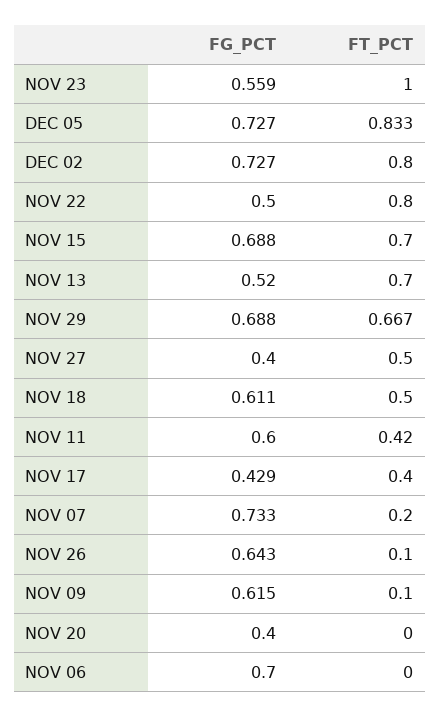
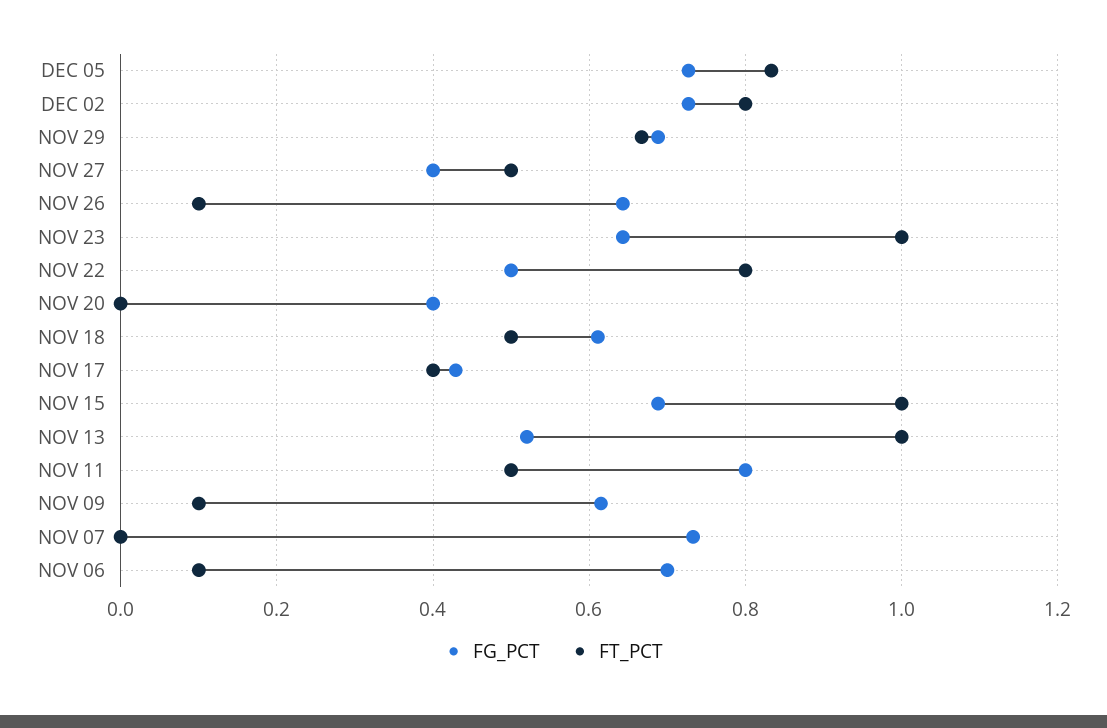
  {
    "FG_PCT": {
-     "NOV 23": 0.559,
+     "NOV 23": 0.64,
      "DEC 05": 0.727,
      "DEC 02": 0.727,
      "NOV 22": 0.5,
      "NOV 15": 0.688,
      "NOV 13": 0.52,
      "NOV 29": 0.688,
      "NOV 27": 0.4,
      "NOV 18": 0.611,
-     "NOV 11": 0.6,
+     "NOV 11": 0.8,
      "NOV 17": 0.429,
      "NOV 07": 0.733,
      "NOV 26": 0.643,
      "NOV 09": 0.615,
      "NOV 20": 0.4,
      "NOV 06": 0.7
    },
    "FT_PCT": {
      "NOV 23": 1,
      "DEC 05": 0.833,
      "DEC 02": 0.8,
      "NOV 22": 0.8,
-     "NOV 15": 0.7,
+     "NOV 15": 1,
-     "NOV 13": 0.7,
+     "NOV 13": 1,
      "NOV 29": 0.667,
      "NOV 27": 0.5,
      "NOV 18": 0.5,
-     "NOV 11": 0.42,
+     "NOV 11": 0.5,
      "NOV 17": 0.4,
-     "NOV 07": 0.2,
+     "NOV 07": 0,
      "NOV 26": 0.1,
      "NOV 09": 0.1,
      "NOV 20": 0,
-     "NOV 06": 0
+     "NOV 06": 0.1
    }
  }

